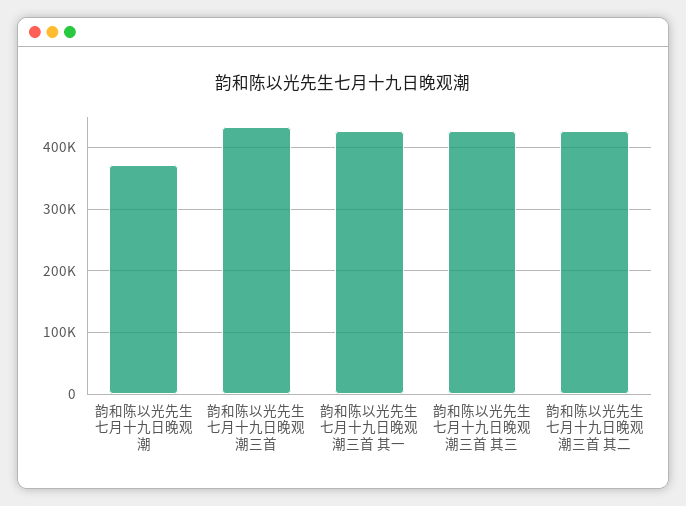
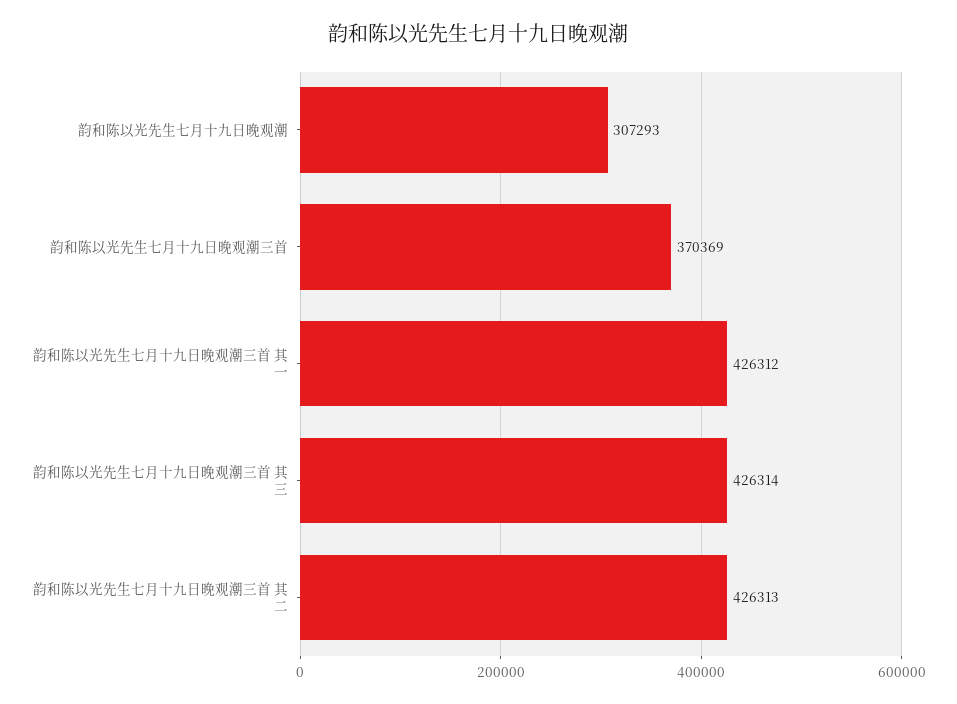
  {
-   "韵和陈以光先生七月十九日晚观潮": 370000,
+   "韵和陈以光先生七月十九日晚观潮": 307293,
-   "韵和陈以光先生七月十九日晚观潮三首": 430000,
+   "韵和陈以光先生七月十九日晚观潮三首": 370369,
    "韵和陈以光先生七月十九日晚观潮三首 其一": 426312,
    "韵和陈以光先生七月十九日晚观潮三首 其三": 426314,
    "韵和陈以光先生七月十九日晚观潮三首 其二": 426313
  }

